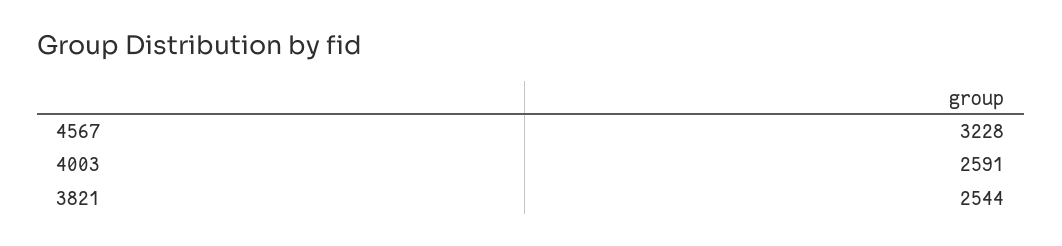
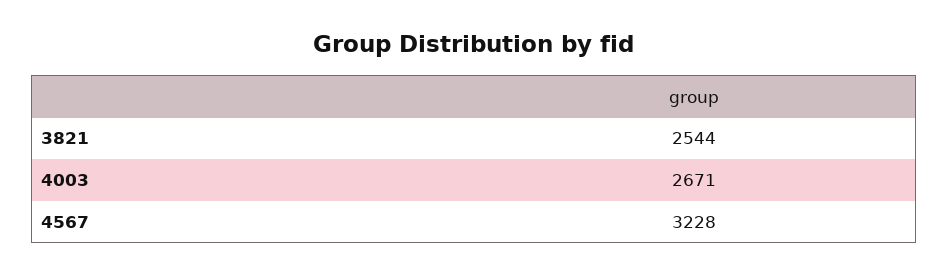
  {
    "4567": 3228,
-   "4003": 2591,
+   "4003": 2671,
    "3821": 2544
  }

